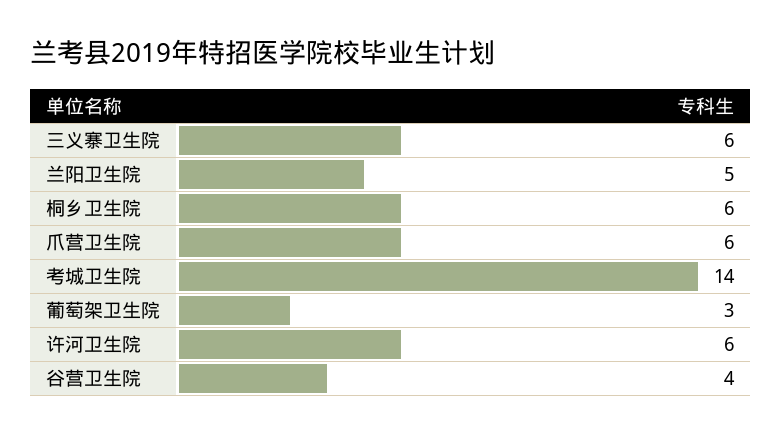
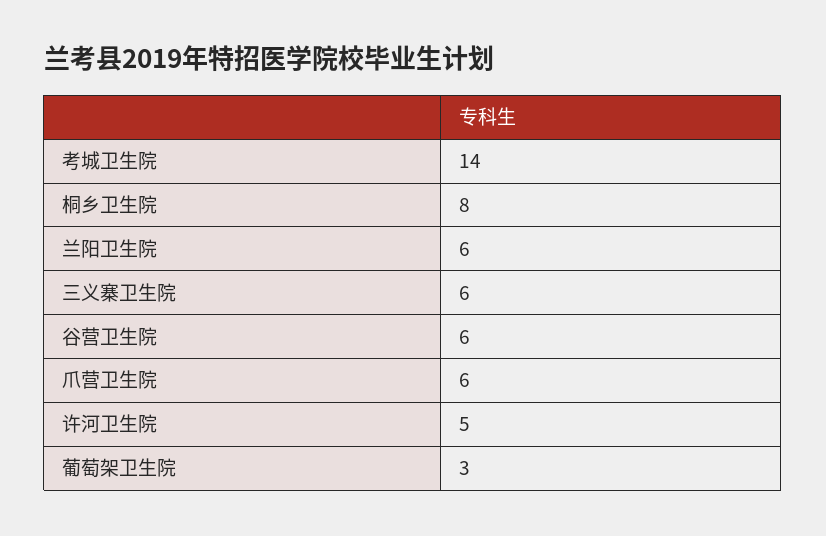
  {
    "三义寨卫生院": 6,
-   "兰阳卫生院": 5,
+   "兰阳卫生院": 6,
-   "桐乡卫生院": 6,
+   "桐乡卫生院": 8,
    "爪营卫生院": 6,
    "考城卫生院": 14,
    "葡萄架卫生院": 3,
-   "许河卫生院": 6,
+   "许河卫生院": 5,
-   "谷营卫生院": 4
+   "谷营卫生院": 6
  }

